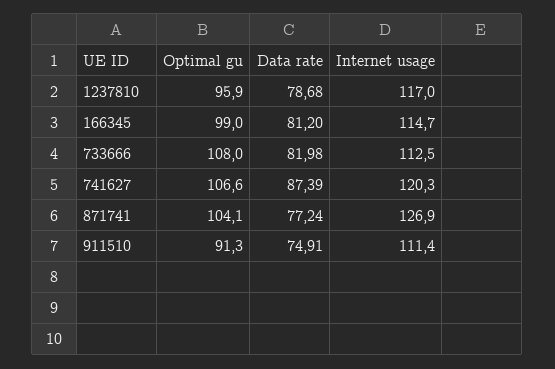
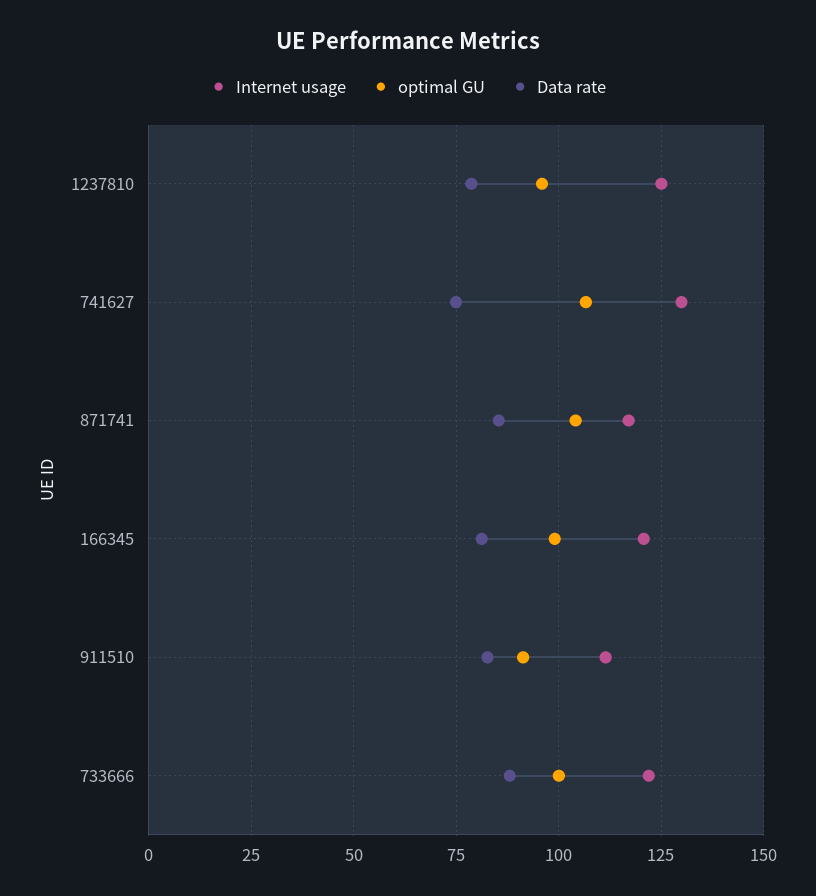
  {
    "Optimal gu": {
      "1237810": 95.9,
      "166345": 99,
-     "733666": 108,
+     "733666": 100,
      "741627": 106.6,
      "871741": 104.1,
      "911510": 91.3
    },
    "Data rate": {
      "1237810": 78.68,
      "166345": 81.2,
-     "733666": 81.98,
+     "733666": 87.5,
-     "741627": 87.39,
+     "741627": 75,
-     "871741": 77.24,
+     "871741": 85,
-     "911510": 74.91
+     "911510": 82.5
    },
    "Internet usage": {
-     "1237810": 117,
+     "1237810": 125,
-     "166345": 114.7,
+     "166345": 120,
-     "733666": 112.5,
+     "733666": 122.5,
-     "741627": 120.3,
+     "741627": 130,
-     "871741": 126.9,
+     "871741": 117.5,
      "911510": 111.4
    }
  }

